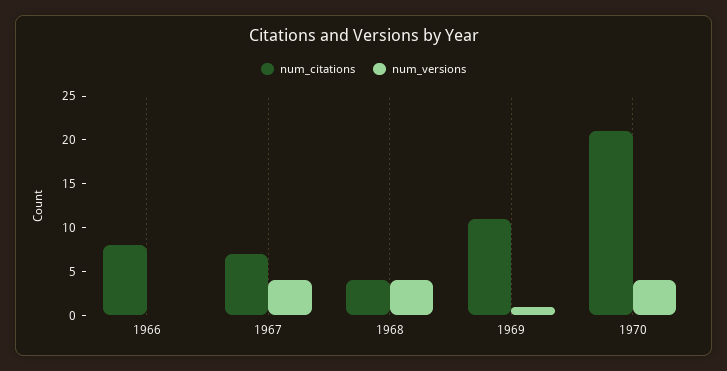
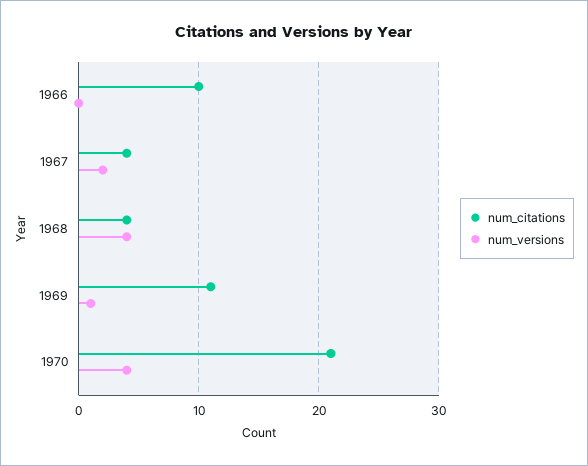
  {
    "num_citations": {
-     "1966": 8,
+     "1966": 10,
-     "1967": 7,
+     "1967": 4,
      "1968": 4,
      "1969": 11,
      "1970": 21
    },
    "num_versions": {
      "1966": 0,
-     "1967": 4,
+     "1967": 2,
      "1968": 4,
      "1969": 1,
      "1970": 4
    }
  }

